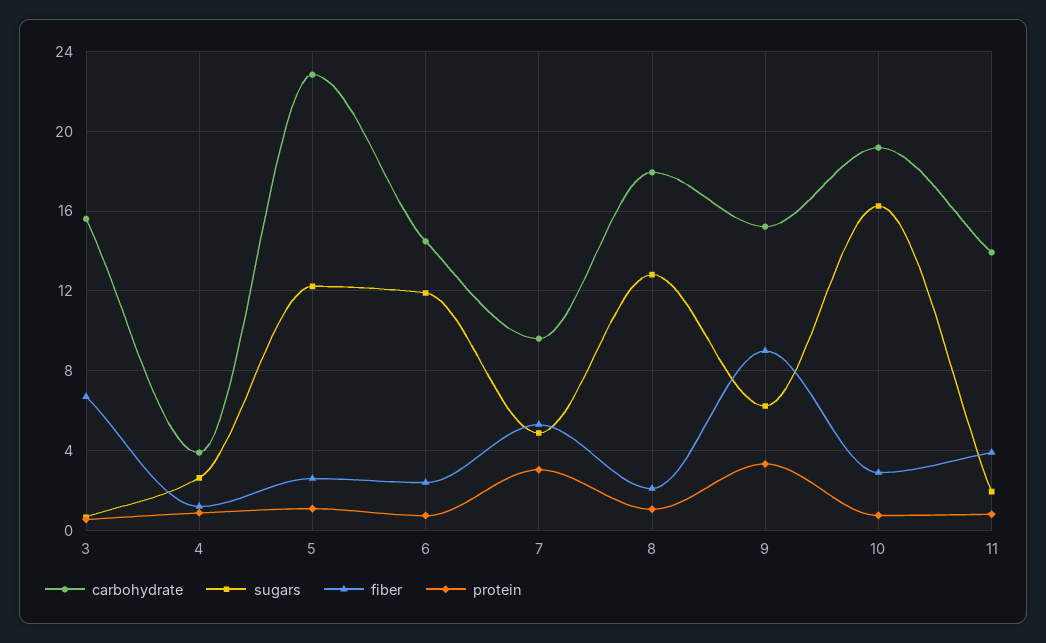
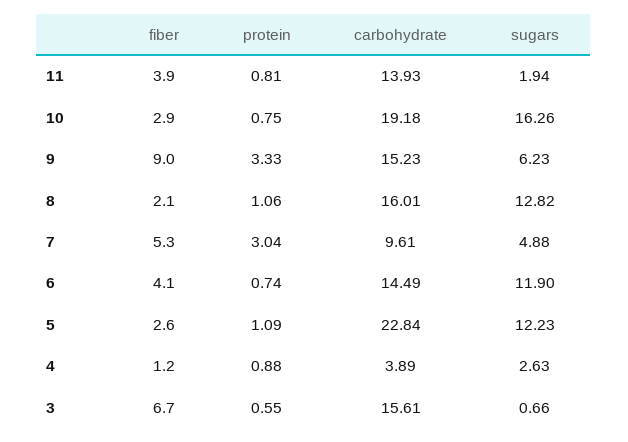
  {
    "carbohydrate": {
      "3": 15.61,
      "4": 3.89,
      "5": 22.84,
      "6": 14.49,
      "7": 9.61,
-     "8": 18,
+     "8": 16.01,
      "9": 15.23,
      "10": 19.18,
      "11": 13.93
    },
    "sugars": {
      "3": 0.66,
      "4": 2.63,
      "5": 12.23,
      "6": 11.9,
      "7": 4.88,
      "8": 12.82,
      "9": 6.23,
      "10": 16.26,
      "11": 1.94
    },
    "fiber": {
      "3": 6.7,
      "4": 1.2,
      "5": 2.6,
-     "6": 2.5,
+     "6": 4.1,
      "7": 5.3,
      "8": 2.1,
      "9": 9,
      "10": 2.9,
      "11": 3.9
    },
    "protein": {
      "3": 0.55,
      "4": 0.88,
      "5": 1.09,
      "6": 0.74,
      "7": 3.04,
      "8": 1.06,
      "9": 3.33,
      "10": 0.75,
      "11": 0.81
    }
  }

